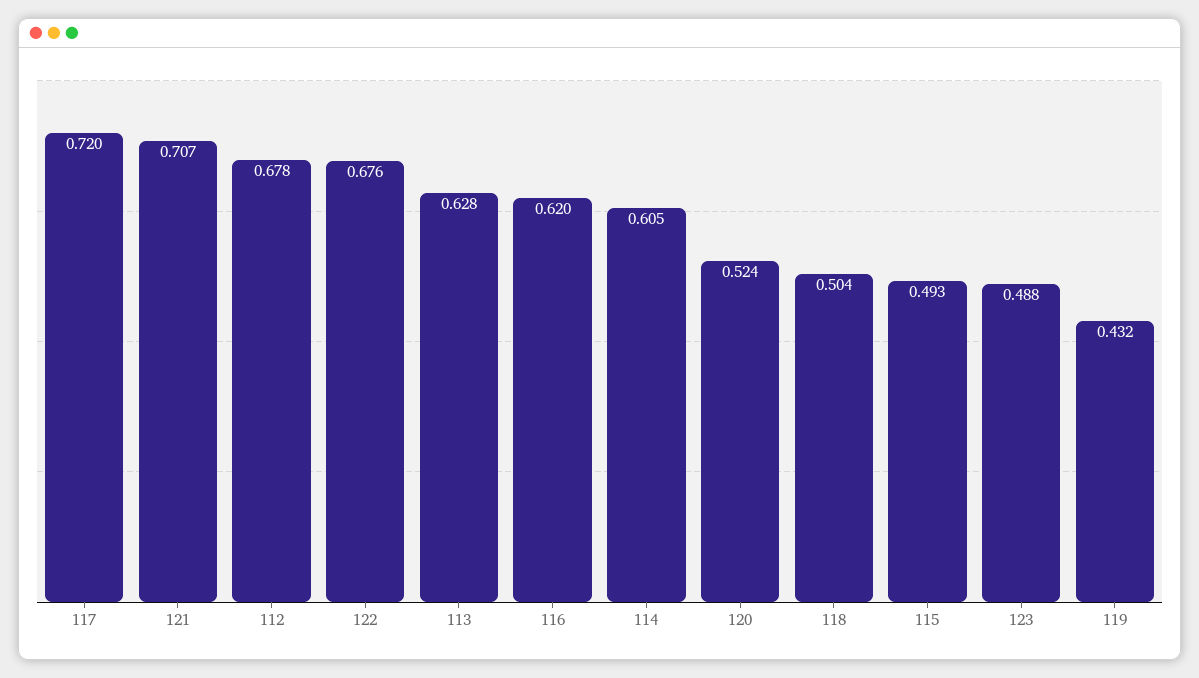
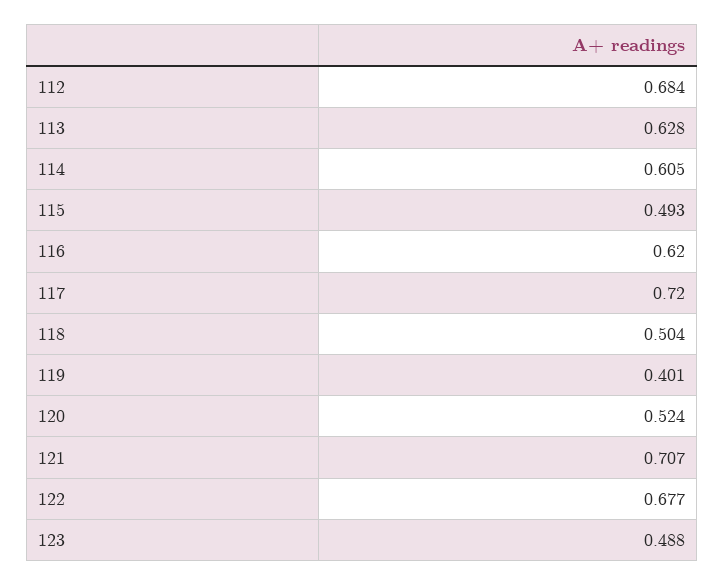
  {
    "117": 0.72,
    "121": 0.707,
-   "112": 0.678,
+   "112": 0.684,
-   "122": 0.676,
+   "122": 0.677,
    "113": 0.628,
    "116": 0.62,
    "114": 0.605,
    "120": 0.524,
    "118": 0.504,
    "115": 0.493,
    "123": 0.488,
-   "119": 0.432
+   "119": 0.401
  }

